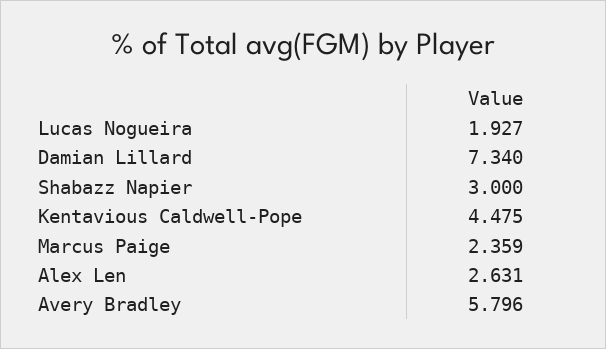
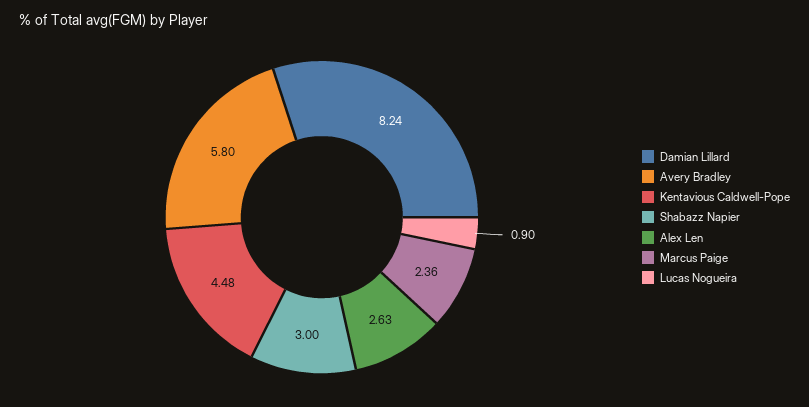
  {
-   "Lucas Nogueira": 1.927,
+   "Lucas Nogueira": 0.9,
-   "Damian Lillard": 7.34,
+   "Damian Lillard": 8.24,
    "Shabazz Napier": 3,
    "Kentavious Caldwell-Pope": 4.475,
    "Marcus Paige": 2.359,
    "Alex Len": 2.631,
    "Avery Bradley": 5.796
  }

